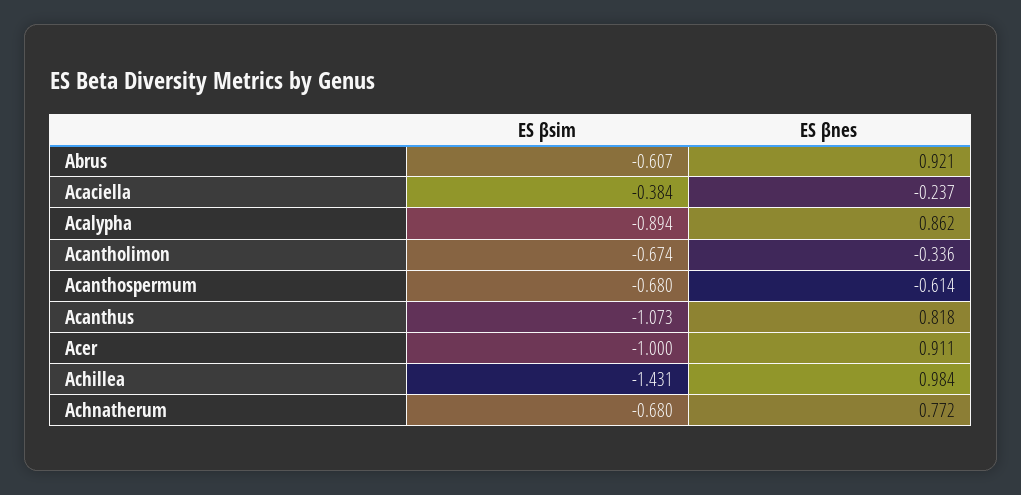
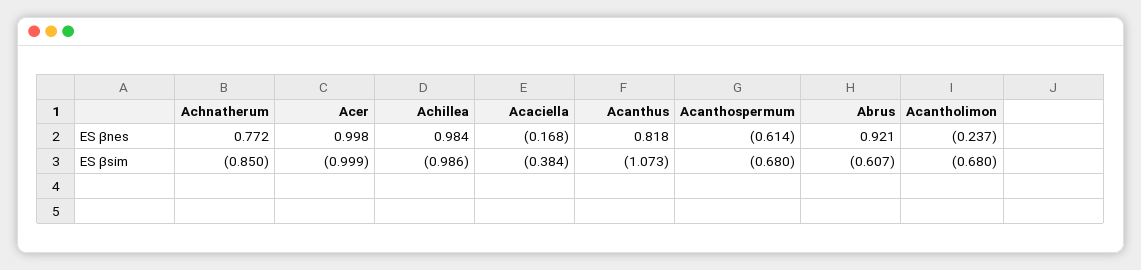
  {
    "ES βsim": {
      "Abrus": -0.607,
      "Acaciella": -0.384,
-     "Acalypha": -0.894,
-     "Acantholimon": -0.674,
+     "Acantholimon": -0.68,
      "Acanthospermum": -0.68,
      "Acanthus": -1.073,
-     "Acer": -1,
+     "Acer": -0.999,
-     "Achillea": -1.431,
+     "Achillea": -0.986,
-     "Achnatherum": -0.68
+     "Achnatherum": -0.85
    },
    "ES βnes": {
      "Abrus": 0.921,
-     "Acaciella": -0.237,
+     "Acaciella": -0.168,
-     "Acalypha": 0.862,
-     "Acantholimon": -0.336,
+     "Acantholimon": -0.237,
      "Acanthospermum": -0.614,
      "Acanthus": 0.818,
-     "Acer": 0.911,
+     "Acer": 0.998,
      "Achillea": 0.984,
      "Achnatherum": 0.772
    }
  }

